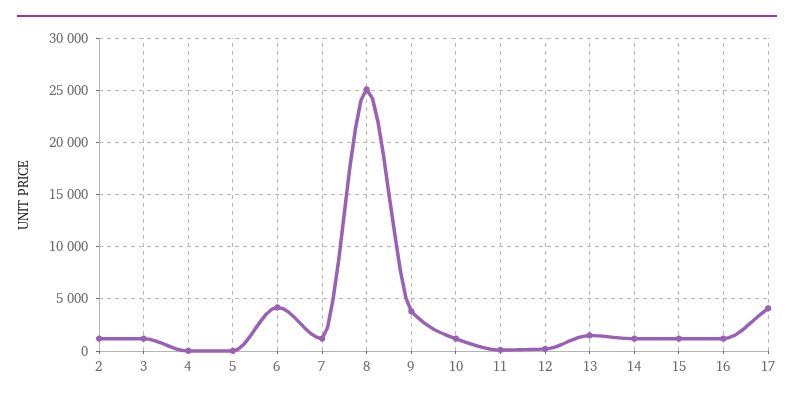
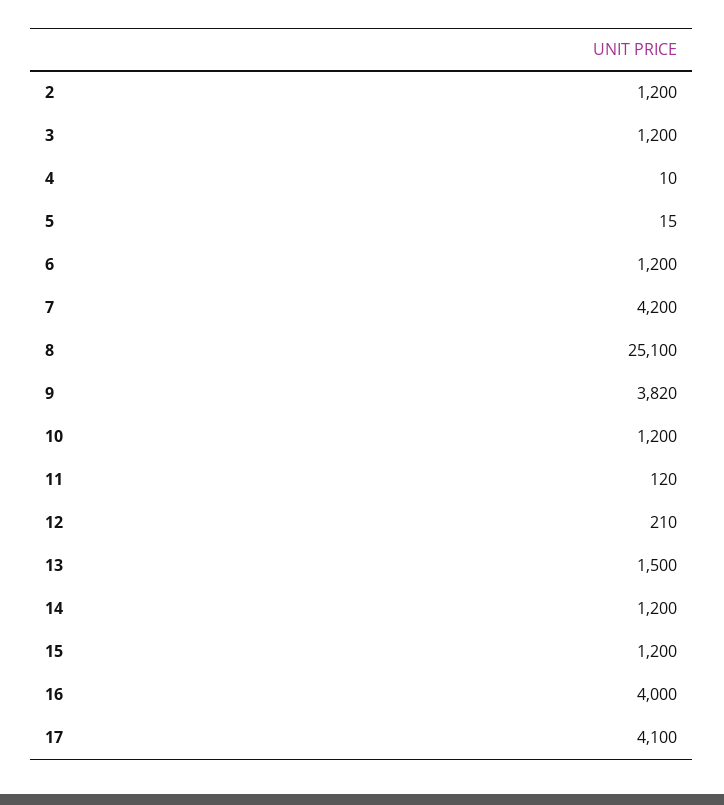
  {
    "2": 1200,
    "3": 1200,
    "4": 10,
    "5": 15,
-   "6": 4000,
+   "6": 1200,
-   "7": 1000,
+   "7": 4200,
    "8": 25100,
    "9": 3820,
    "10": 1200,
    "11": 120,
    "12": 210,
    "13": 1500,
    "14": 1200,
    "15": 1200,
-   "16": 1000,
+   "16": 4000,
    "17": 4100
  }

